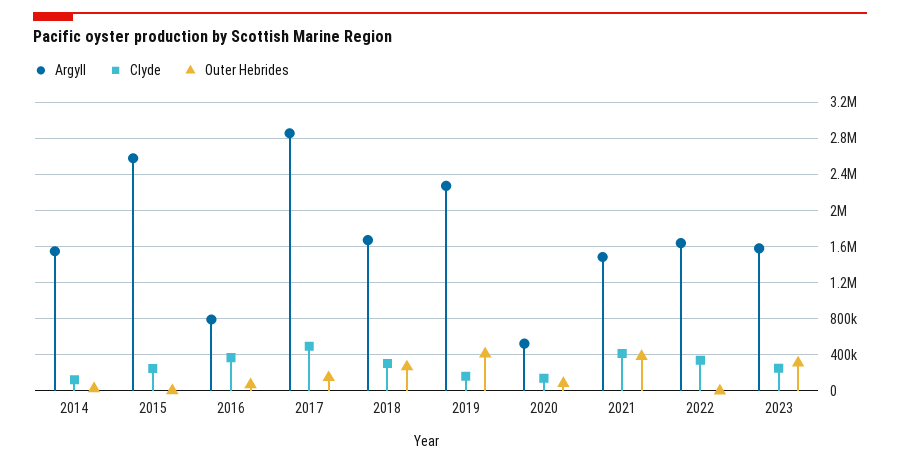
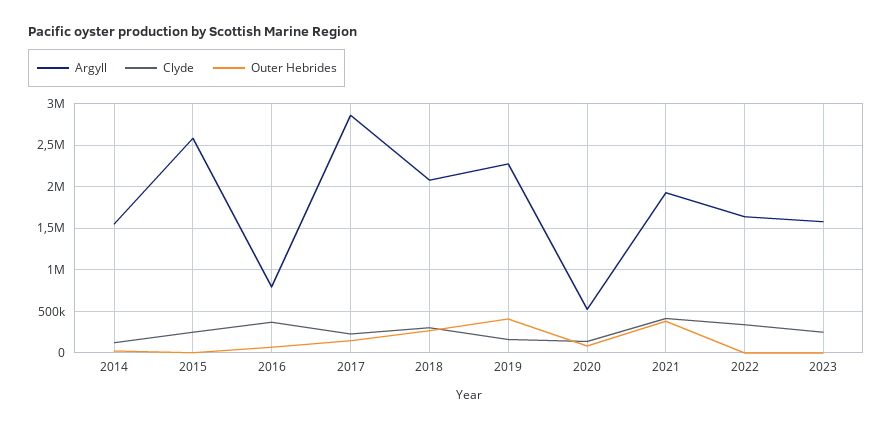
  {
    "Argyll": {
      "2014": 1500000,
      "2015": 2600000,
      "2016": 800000,
      "2017": 2900000,
-     "2018": 1700000,
+     "2018": 2100000,
      "2019": 2300000,
      "2020": 500000,
-     "2021": 1500000,
+     "2021": 1900000,
      "2022": 1600000,
      "2023": 1600000
    },
    "Clyde": {
      "2014": 100000,
      "2015": 200000,
      "2016": 400000,
-     "2017": 500000,
+     "2017": 200000,
      "2018": 300000,
      "2019": 200000,
      "2020": 100000,
      "2021": 400000,
      "2022": 300000,
      "2023": 300000
    },
    "Outer Hebrides": {
      "2014": 0,
      "2015": 0,
      "2016": 100000,
      "2017": 100000,
      "2018": 300000,
      "2019": 400000,
      "2020": 100000,
      "2021": 400000,
      "2022": 0,
-     "2023": 300000
+     "2023": 0
    }
  }

